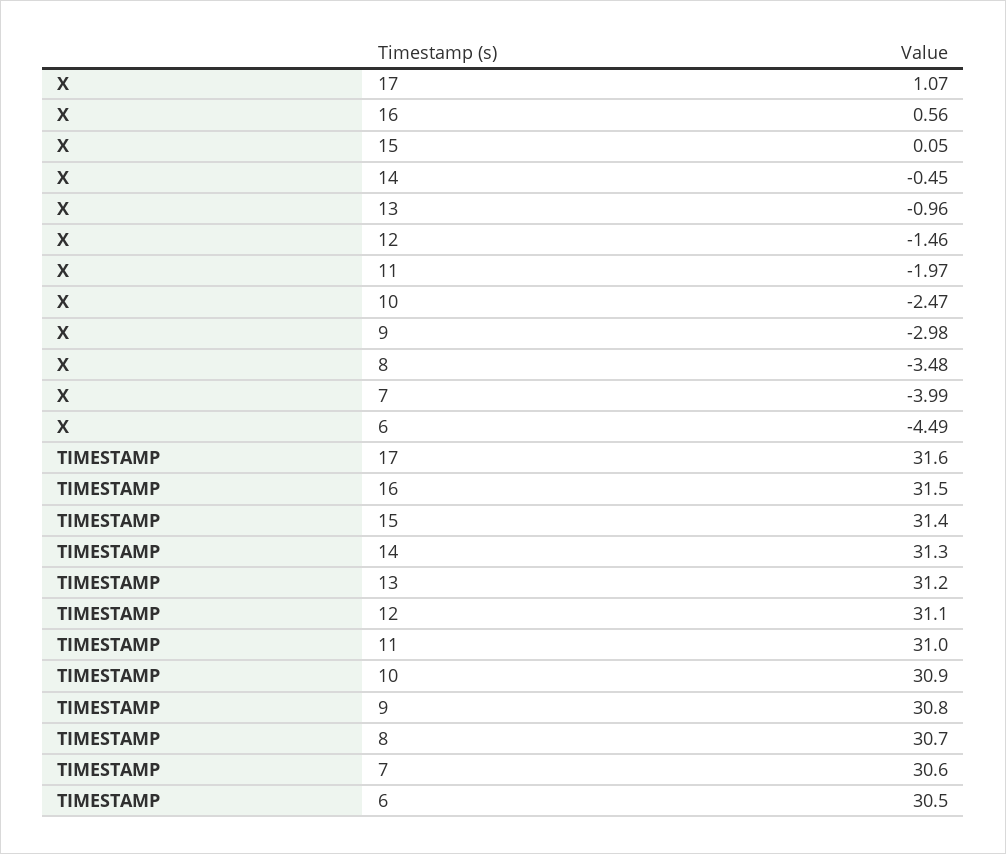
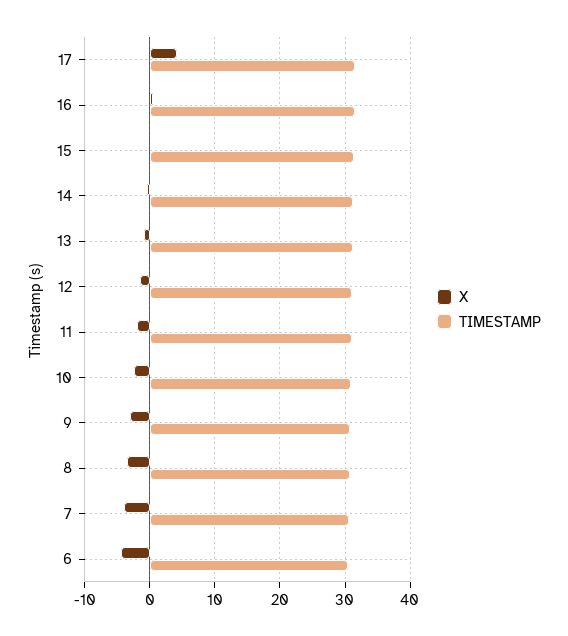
  {
    "X": {
-     "17": 1.07,
+     "17": 4,
      "16": 0.56,
      "15": 0.05,
      "14": -0.45,
      "13": -0.96,
      "12": -1.46,
      "11": -1.97,
      "10": -2.47,
      "9": -2.98,
      "8": -3.48,
      "7": -3.99,
      "6": -4.49
    },
    "TIMESTAMP": {
      "17": 31.6,
      "16": 31.5,
      "15": 31.4,
      "14": 31.3,
      "13": 31.2,
      "12": 31.1,
      "11": 31,
      "10": 30.9,
      "9": 30.8,
      "8": 30.7,
      "7": 30.6,
      "6": 30.5
    }
  }

